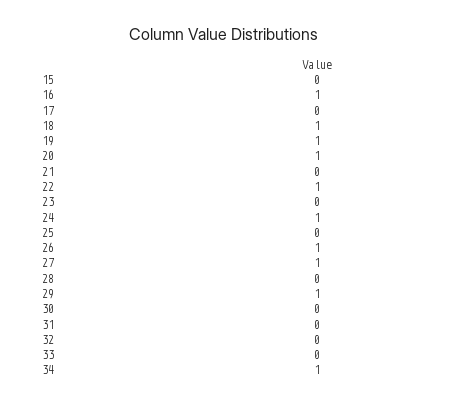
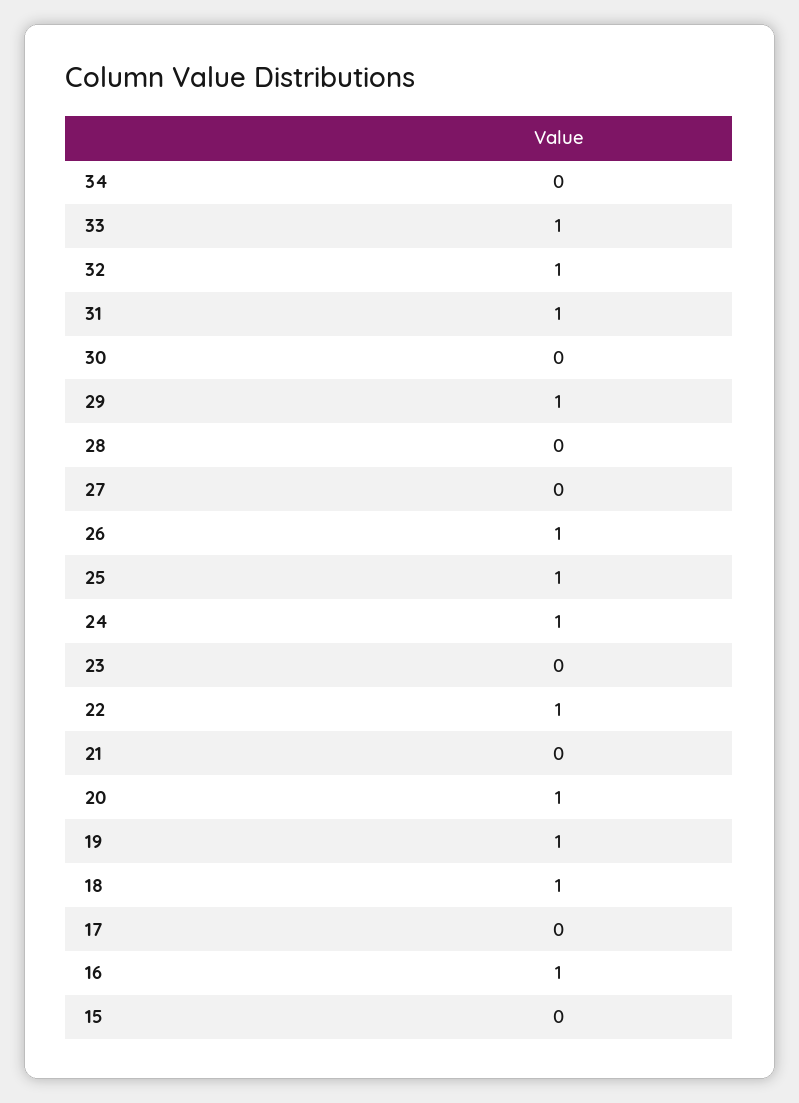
  {
    "15": 0,
    "16": 1,
    "17": 0,
    "18": 1,
    "19": 1,
    "20": 1,
    "21": 0,
    "22": 1,
    "23": 0,
    "24": 1,
-   "25": 0,
+   "25": 1,
    "26": 1,
-   "27": 1,
+   "27": 0,
    "28": 0,
    "29": 1,
    "30": 0,
-   "31": 0,
+   "31": 1,
-   "32": 0,
+   "32": 1,
-   "33": 0,
+   "33": 1,
-   "34": 1
+   "34": 0
  }

